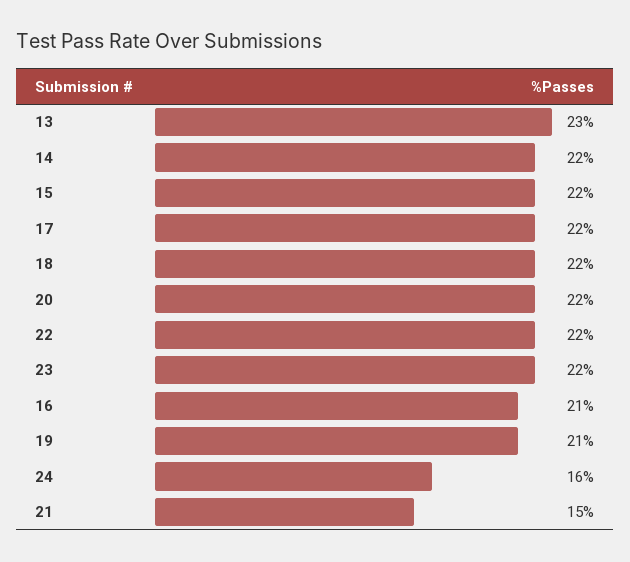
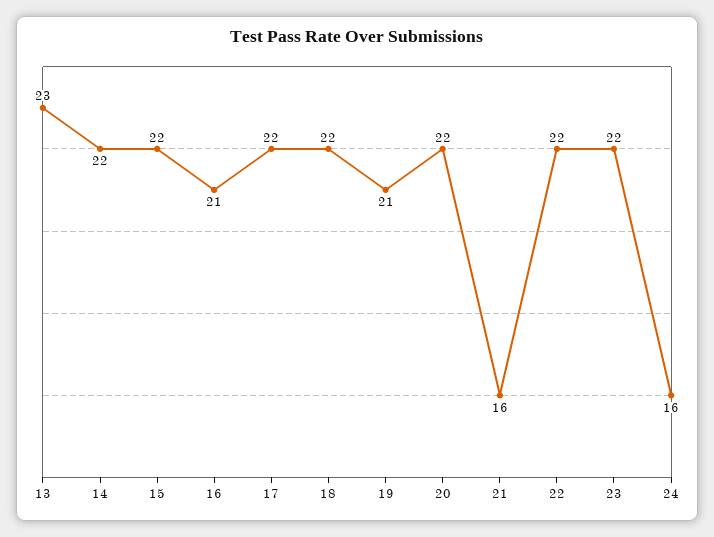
  {
    "13": 23,
    "14": 22,
    "15": 22,
    "17": 22,
    "18": 22,
    "20": 22,
    "22": 22,
    "23": 22,
    "16": 21,
    "19": 21,
    "24": 16,
-   "21": 15
+   "21": 16
  }

